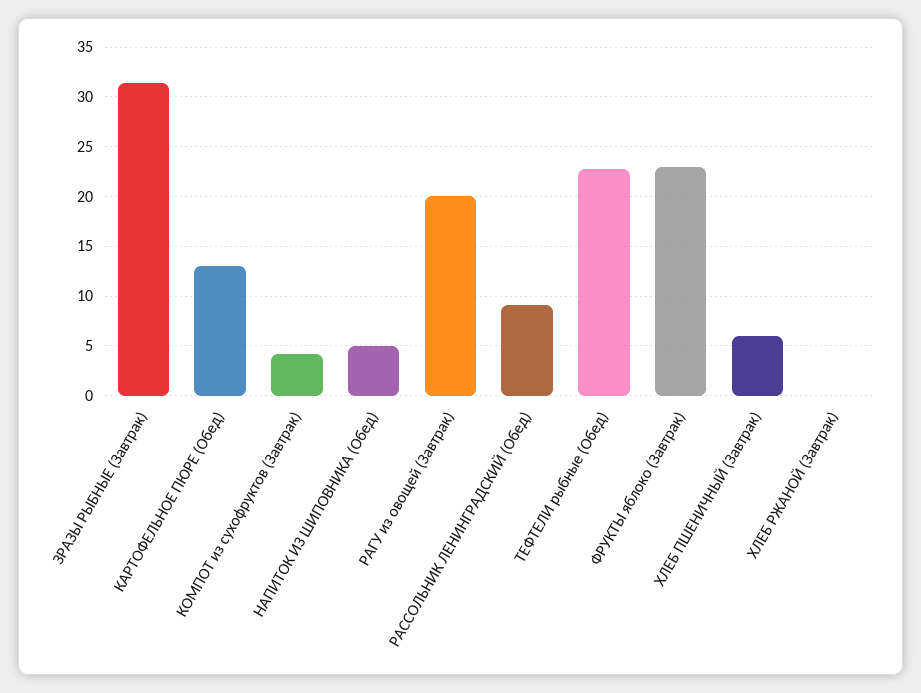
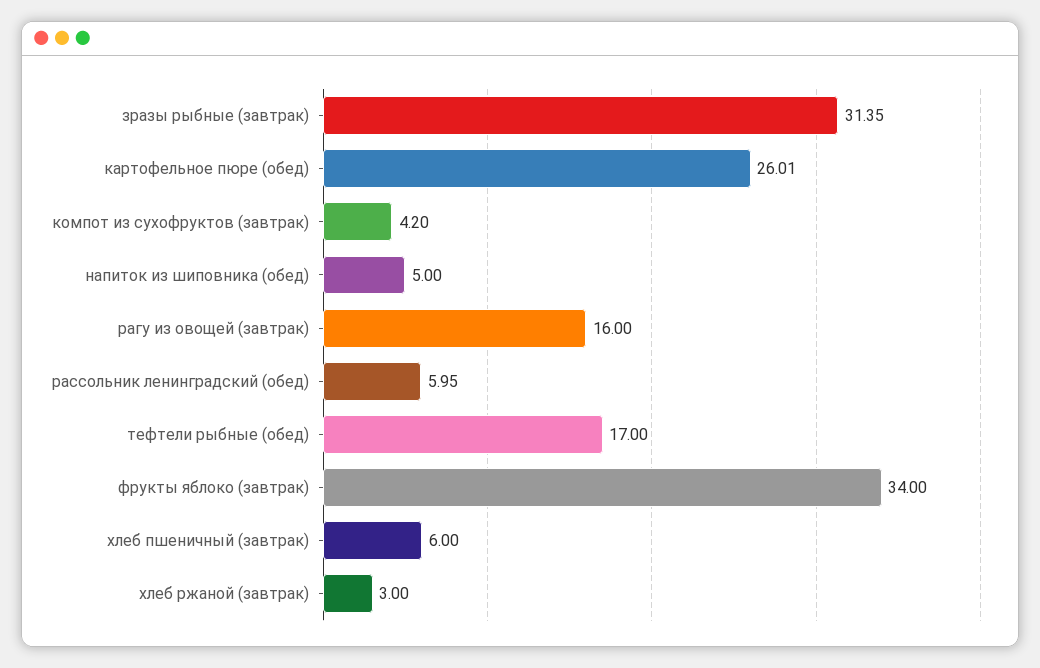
  {
    "ЗРАЗЫ РЫБНЫЕ (Завтрак)": 31.35,
-   "КАРТОФЕЛЬНОЕ ПЮРЕ (Обед)": 13,
+   "КАРТОФЕЛЬНОЕ ПЮРЕ (Обед)": 26.01,
    "КОМПОТ из сухофруктов (Завтрак)": 4.2,
    "НАПИТОК ИЗ ШИПОВНИКА (Обед)": 5,
-   "РАГУ из овощей (Завтрак)": 20,
+   "РАГУ из овощей (Завтрак)": 16,
-   "РАССОЛЬНИК ЛЕНИНГРАДСКИЙ (Обед)": 9,
+   "РАССОЛЬНИК ЛЕНИНГРАДСКИЙ (Обед)": 5.95,
-   "ТЕФТЕЛИ рыбные (Обед)": 23,
+   "ТЕФТЕЛИ рыбные (Обед)": 17,
-   "ФРУКТЫ яблоко (Завтрак)": 23,
+   "ФРУКТЫ яблоко (Завтрак)": 34,
    "ХЛЕБ ПШЕНИЧНЫЙ (Завтрак)": 6,
-   "ХЛЕБ РЖАНОЙ (Завтрак)": 0
+   "ХЛЕБ РЖАНОЙ (Завтрак)": 3
  }

